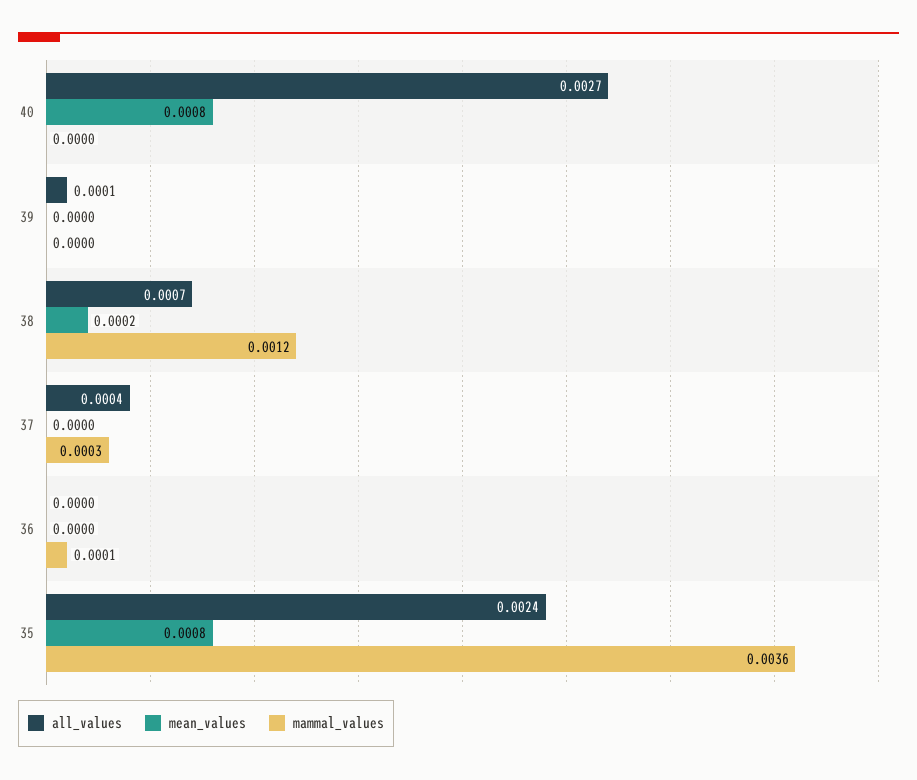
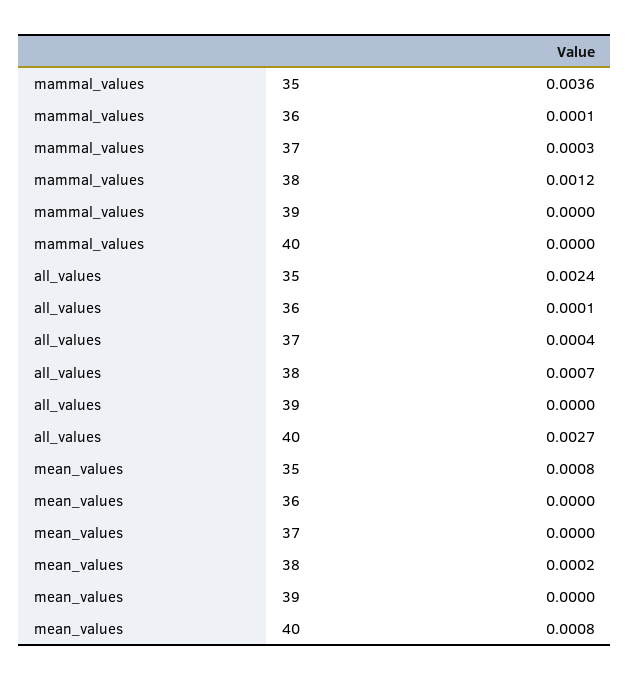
  {
    "all_values": {
      "40": 0.0027,
-     "39": 0.0001,
+     "39": 0,
      "38": 0.0007,
      "37": 0.0004,
-     "36": 0,
+     "36": 0.0001,
      "35": 0.0024
    },
    "mean_values": {
      "40": 0.0008,
      "39": 0,
      "38": 0.0002,
      "37": 0,
      "36": 0,
      "35": 0.0008
    },
    "mammal_values": {
      "40": 0,
      "39": 0,
      "38": 0.0012,
      "37": 0.0003,
      "36": 0.0001,
      "35": 0.0036
    }
  }

